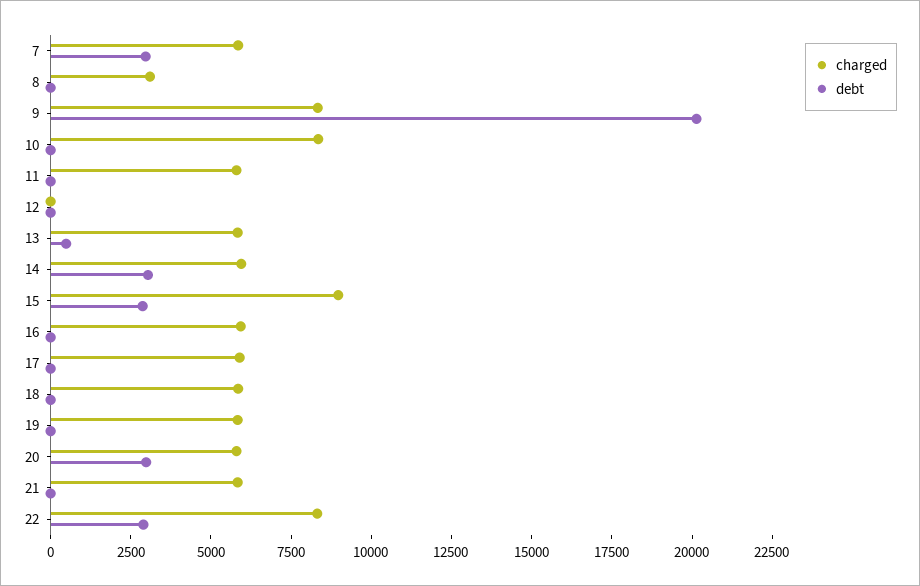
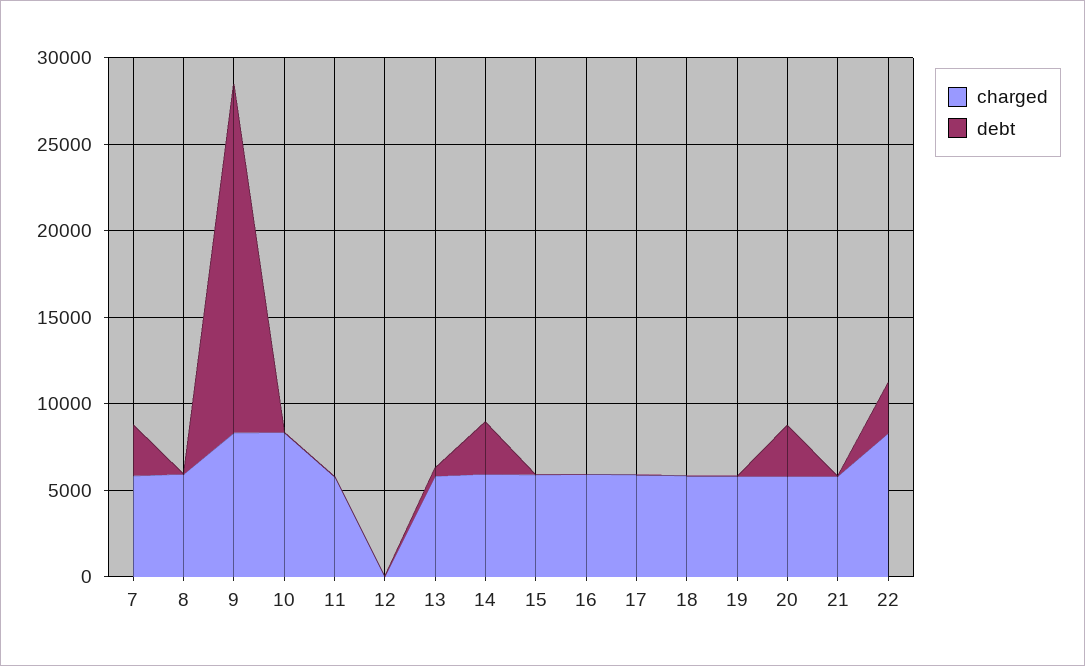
  {
    "charged": {
      "7": 6000,
-     "8": 3000,
+     "8": 6000,
      "9": 8500,
      "10": 8500,
      "11": 6000,
      "12": 0,
      "13": 6000,
      "14": 6000,
-     "15": 9000,
+     "15": 6000,
      "16": 6000,
      "17": 6000,
      "18": 6000,
      "19": 6000,
      "20": 6000,
      "21": 6000,
      "22": 8500
    },
    "debt": {
      "7": 3000,
      "8": 0,
      "9": 20000,
      "10": 0,
      "11": 0,
      "12": 0,
      "13": 500,
      "14": 3000,
-     "15": 3000,
+     "15": 0,
      "16": 0,
      "17": 0,
      "18": 0,
      "19": 0,
      "20": 3000,
      "21": 0,
      "22": 3000
    }
  }

